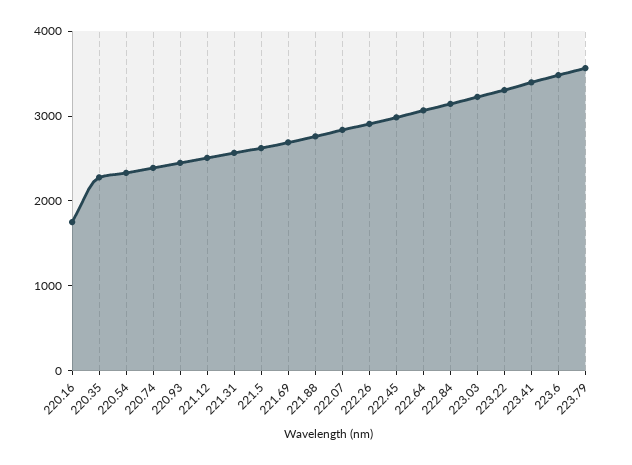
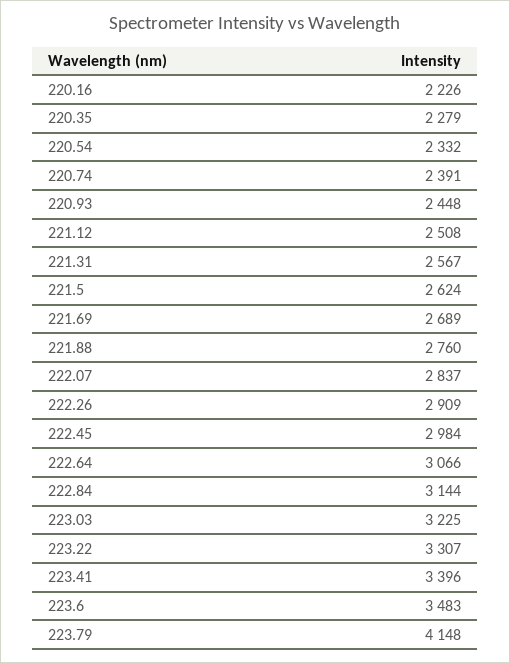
  {
-   "220.16": 1800,
+   "220.16": 2226,
    "220.35": 2279,
    "220.54": 2332,
    "220.74": 2391,
    "220.93": 2448,
    "221.12": 2508,
    "221.31": 2567,
    "221.5": 2624,
    "221.69": 2689,
    "221.88": 2760,
    "222.07": 2837,
    "222.26": 2909,
    "222.45": 2984,
    "222.64": 3066,
    "222.84": 3144,
    "223.03": 3225,
    "223.22": 3307,
    "223.41": 3396,
    "223.6": 3483,
-   "223.79": 3600
+   "223.79": 4148
  }

